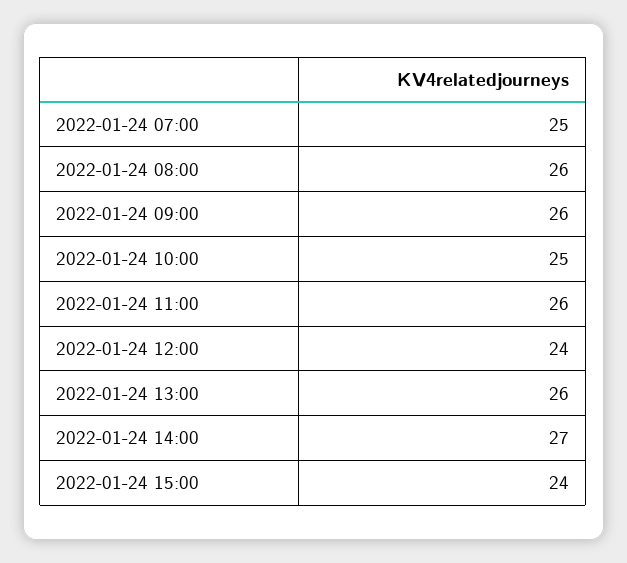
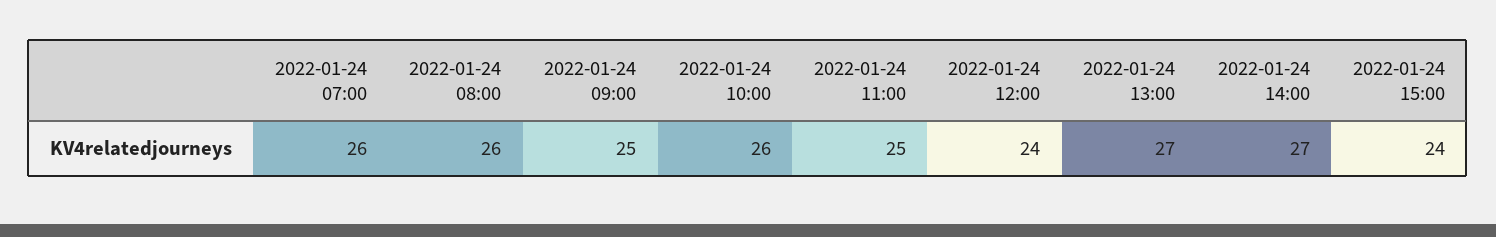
  {
-   "2022-01-24 07:00": 25,
+   "2022-01-24 07:00": 26,
    "2022-01-24 08:00": 26,
-   "2022-01-24 09:00": 26,
+   "2022-01-24 09:00": 25,
-   "2022-01-24 10:00": 25,
+   "2022-01-24 10:00": 26,
-   "2022-01-24 11:00": 26,
+   "2022-01-24 11:00": 25,
    "2022-01-24 12:00": 24,
-   "2022-01-24 13:00": 26,
+   "2022-01-24 13:00": 27,
    "2022-01-24 14:00": 27,
    "2022-01-24 15:00": 24
  }

